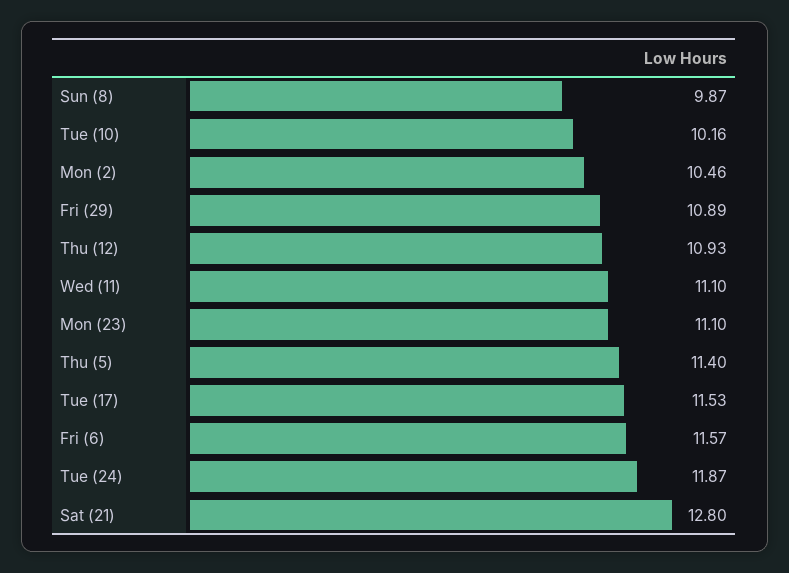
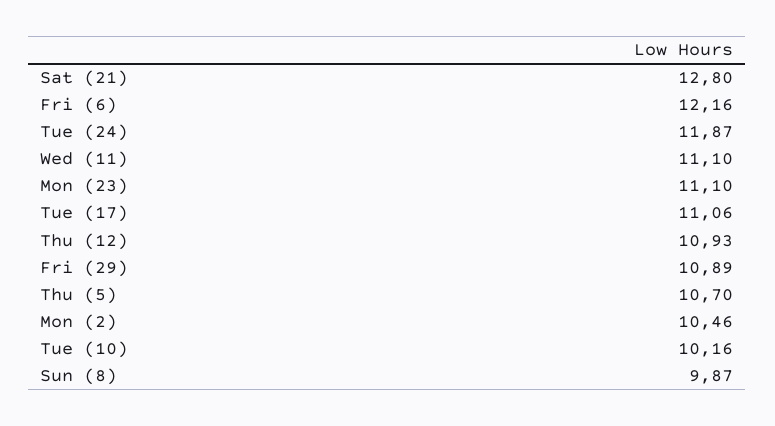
  {
    "Sun (8)": 9.87,
    "Tue (10)": 10.16,
    "Mon (2)": 10.46,
    "Fri (29)": 10.89,
    "Thu (12)": 10.93,
    "Wed (11)": 11.1,
    "Mon (23)": 11.1,
-   "Thu (5)": 11.4,
+   "Thu (5)": 10.7,
-   "Tue (17)": 11.53,
+   "Tue (17)": 11.06,
-   "Fri (6)": 11.57,
+   "Fri (6)": 12.16,
    "Tue (24)": 11.87,
    "Sat (21)": 12.8
  }

